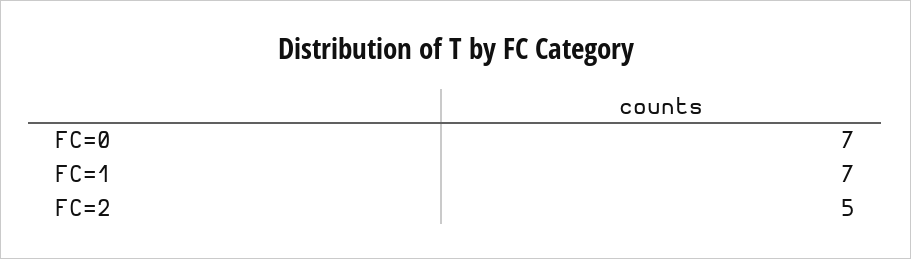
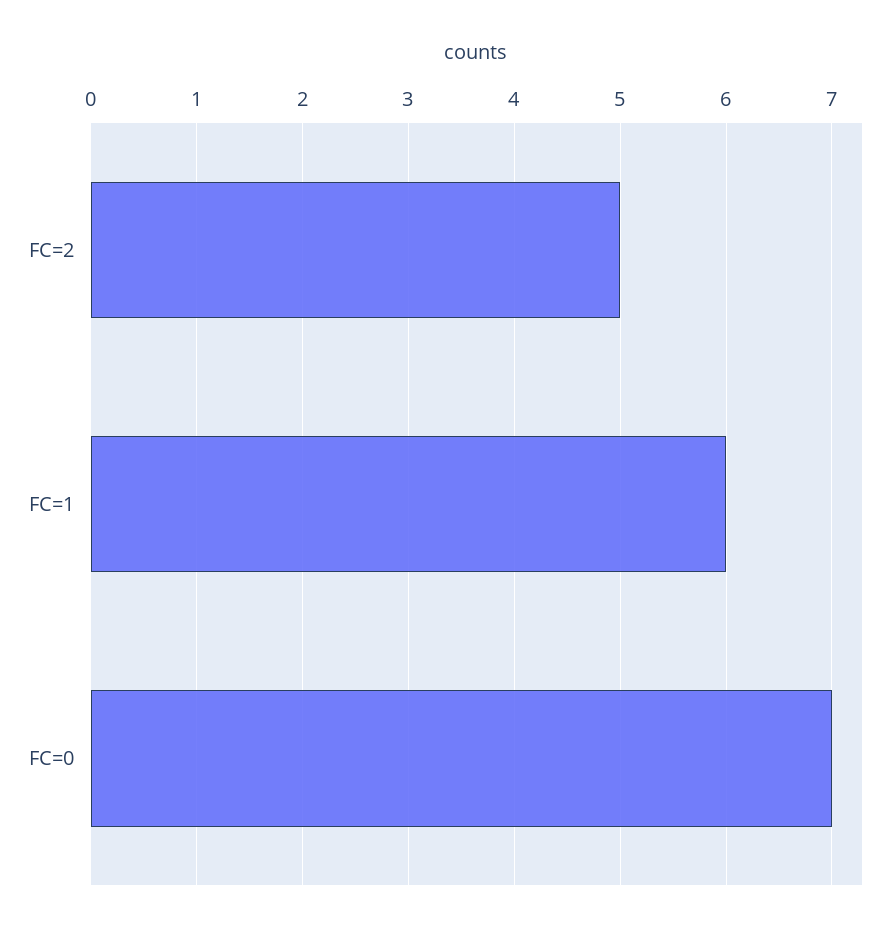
  {
    "FC=0": 7,
-   "FC=1": 7,
+   "FC=1": 6,
    "FC=2": 5
  }

